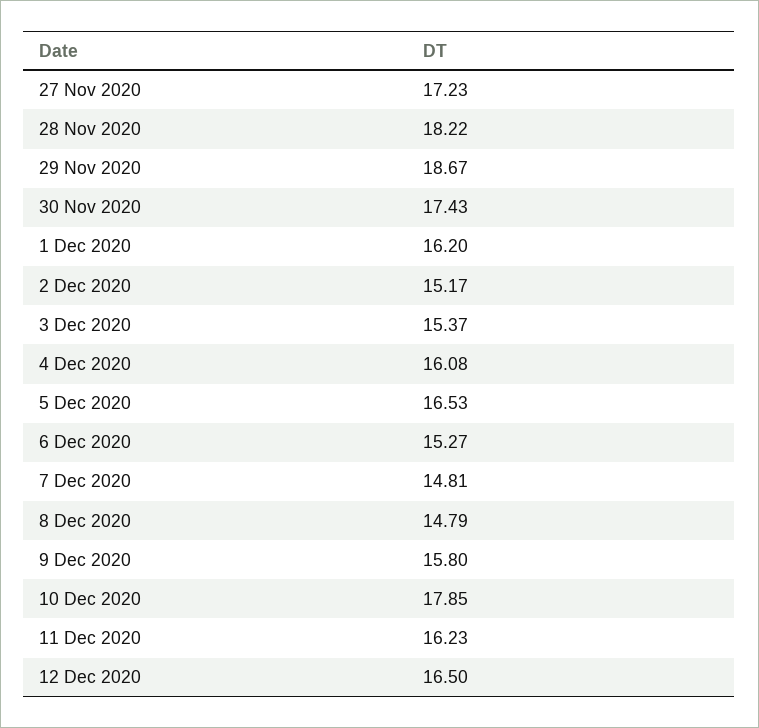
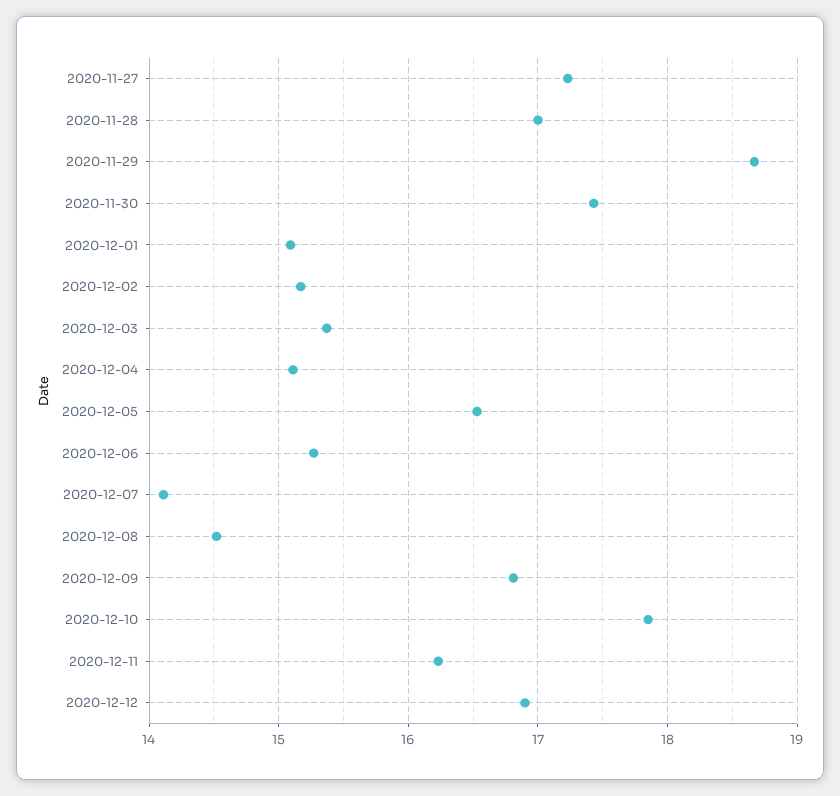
  {
    "27 Nov 2020": 17.23,
-   "28 Nov 2020": 18.22,
+   "28 Nov 2020": 17,
    "29 Nov 2020": 18.67,
    "30 Nov 2020": 17.43,
-   "1 Dec 2020": 16.2,
+   "1 Dec 2020": 15.1,
    "2 Dec 2020": 15.17,
    "3 Dec 2020": 15.37,
-   "4 Dec 2020": 16.08,
+   "4 Dec 2020": 15.1,
    "5 Dec 2020": 16.53,
    "6 Dec 2020": 15.27,
-   "7 Dec 2020": 14.81,
+   "7 Dec 2020": 14.1,
-   "8 Dec 2020": 14.79,
+   "8 Dec 2020": 14.5,
-   "9 Dec 2020": 15.8,
+   "9 Dec 2020": 16.8,
    "10 Dec 2020": 17.85,
    "11 Dec 2020": 16.23,
-   "12 Dec 2020": 16.5
+   "12 Dec 2020": 16.9
  }

